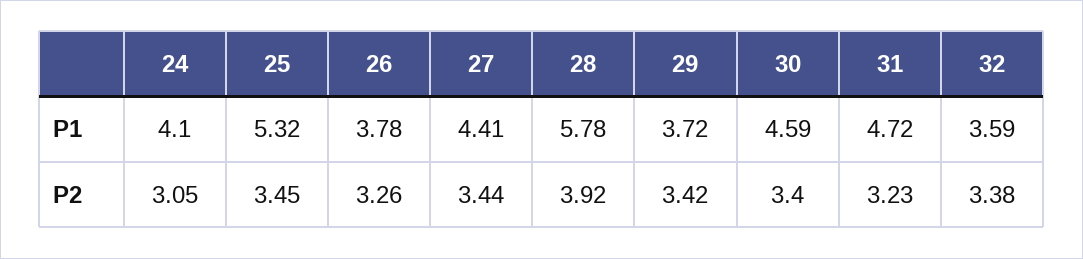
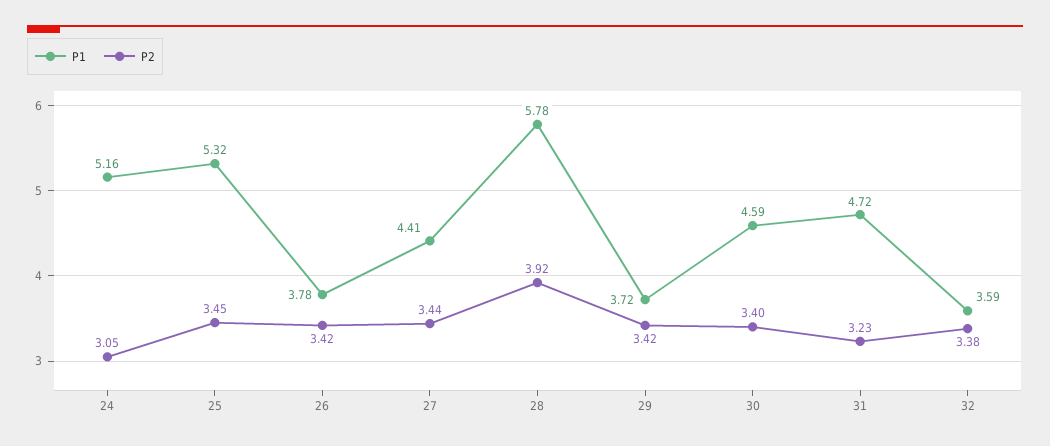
  {
    "P1": {
-     "24": 4.1,
+     "24": 5.16,
      "25": 5.32,
      "26": 3.78,
      "27": 4.41,
      "28": 5.78,
      "29": 3.72,
      "30": 4.59,
      "31": 4.72,
      "32": 3.59
    },
    "P2": {
      "24": 3.05,
      "25": 3.45,
-     "26": 3.26,
+     "26": 3.42,
      "27": 3.44,
      "28": 3.92,
      "29": 3.42,
      "30": 3.4,
      "31": 3.23,
      "32": 3.38
    }
  }

